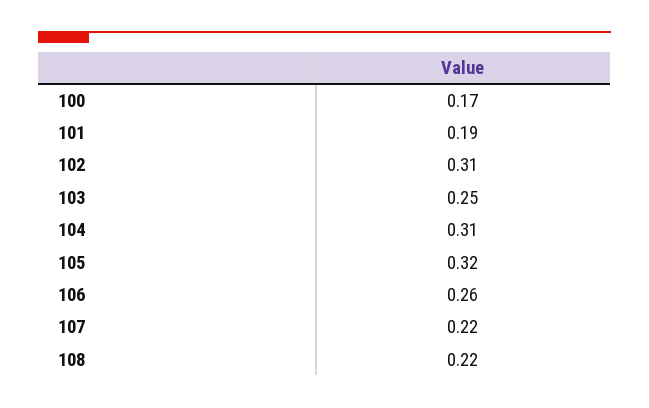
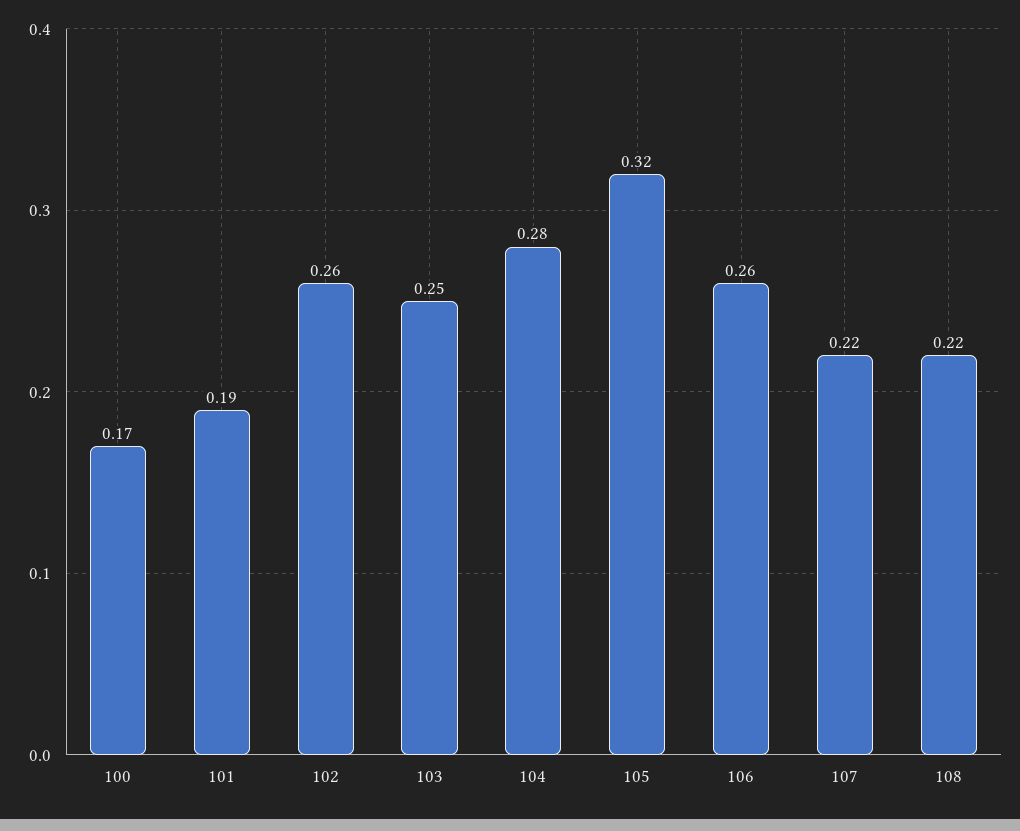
  {
    "100": 0.17,
    "101": 0.19,
-   "102": 0.31,
+   "102": 0.26,
    "103": 0.25,
-   "104": 0.31,
+   "104": 0.28,
    "105": 0.32,
    "106": 0.26,
    "107": 0.22,
    "108": 0.22
  }

